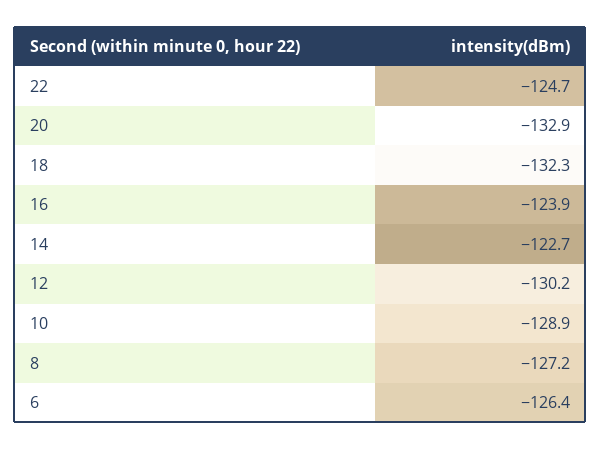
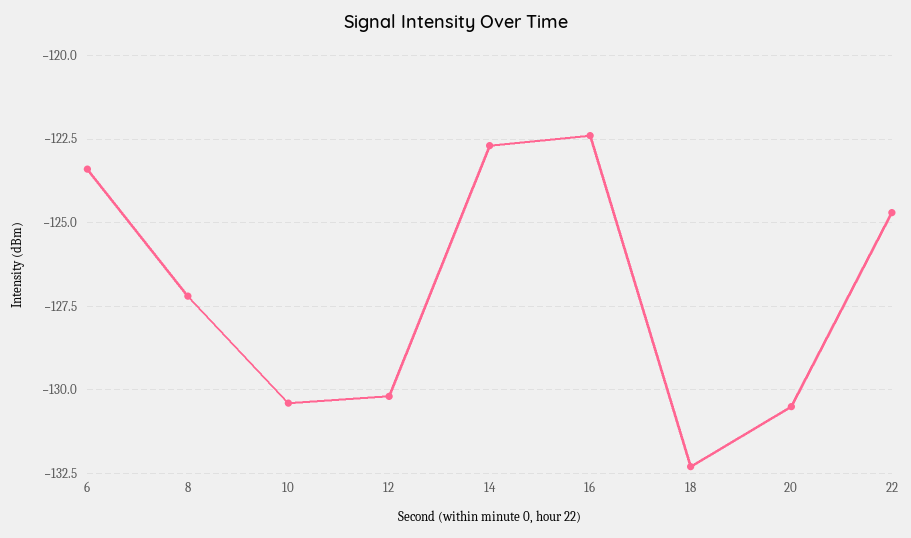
  {
    "22": -124.7,
-   "20": -132.9,
+   "20": -130.5,
    "18": -132.3,
-   "16": -123.9,
+   "16": -122.5,
    "14": -122.7,
    "12": -130.2,
-   "10": -128.9,
+   "10": -130.5,
    "8": -127.2,
-   "6": -126.4
+   "6": -123.5
  }

